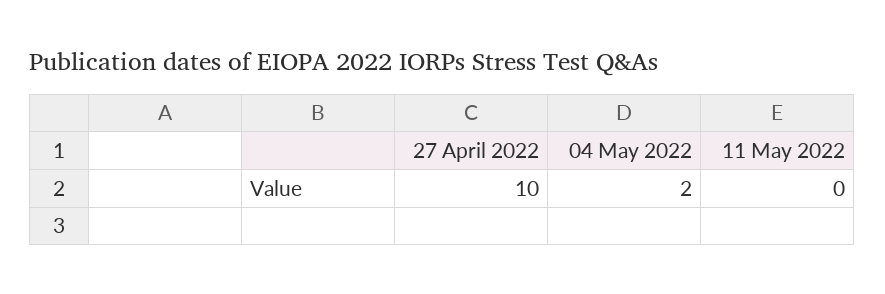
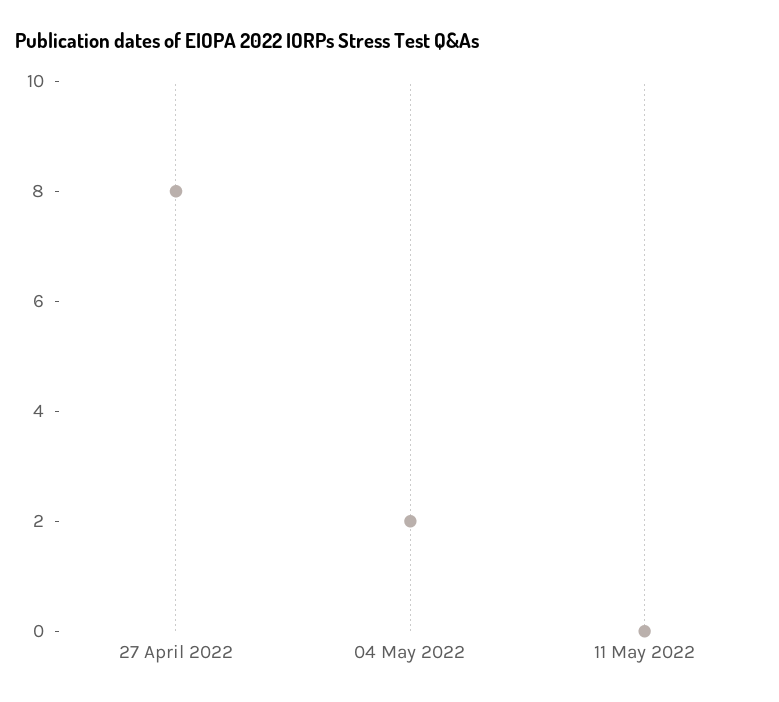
  {
-   "27 April 2022": 10,
+   "27 April 2022": 8,
    "04 May 2022": 2,
    "11 May 2022": 0
  }

